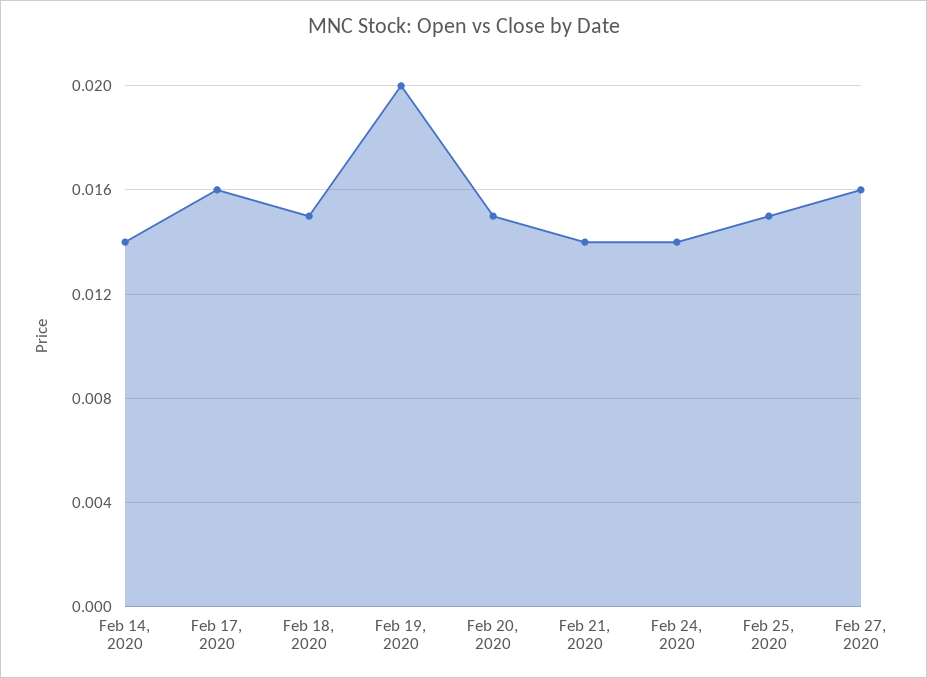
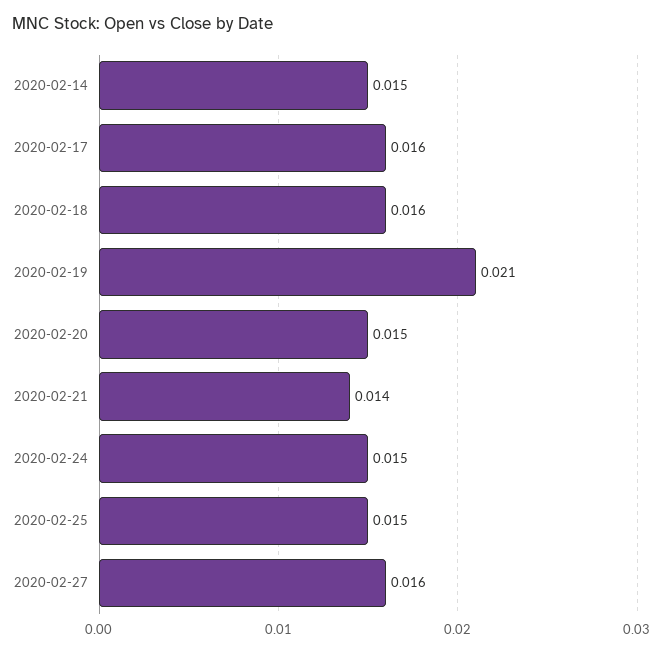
  {
-   "Feb 14, 2020": 0.014,
+   "Feb 14, 2020": 0.015,
    "Feb 17, 2020": 0.016,
-   "Feb 18, 2020": 0.015,
+   "Feb 18, 2020": 0.016,
-   "Feb 19, 2020": 0.02,
+   "Feb 19, 2020": 0.021,
    "Feb 20, 2020": 0.015,
    "Feb 21, 2020": 0.014,
-   "Feb 24, 2020": 0.014,
+   "Feb 24, 2020": 0.015,
    "Feb 25, 2020": 0.015,
    "Feb 27, 2020": 0.016
  }

